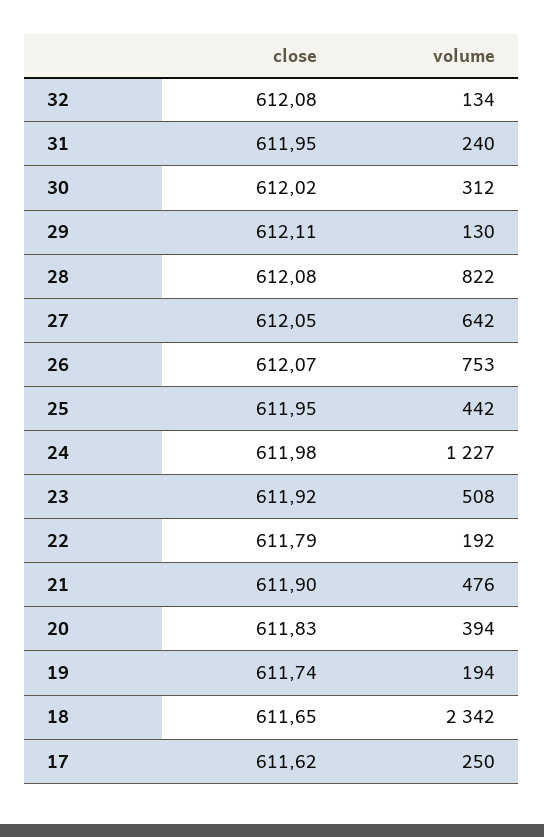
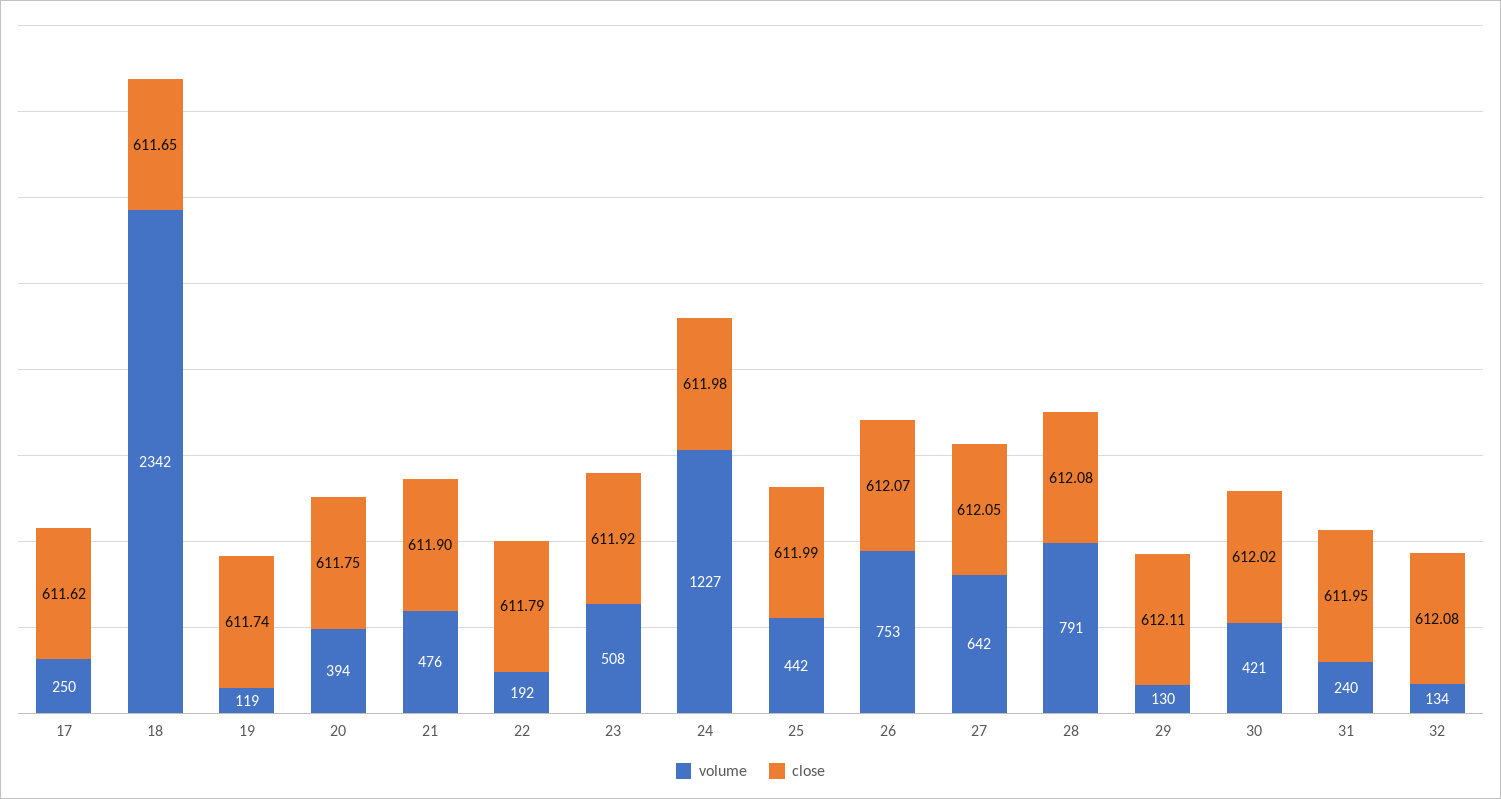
  {
    "close": {
      "32": 612.08,
      "31": 611.95,
      "30": 612.02,
      "29": 612.11,
      "28": 612.08,
      "27": 612.05,
      "26": 612.07,
-     "25": 611.95,
+     "25": 611.99,
      "24": 611.98,
      "23": 611.92,
      "22": 611.79,
      "21": 611.9,
-     "20": 611.83,
+     "20": 611.75,
      "19": 611.74,
      "18": 611.65,
      "17": 611.62
    },
    "volume": {
      "32": 134,
      "31": 240,
-     "30": 312,
+     "30": 421,
      "29": 130,
-     "28": 822,
+     "28": 791,
      "27": 642,
      "26": 753,
      "25": 442,
      "24": 1227,
      "23": 508,
      "22": 192,
      "21": 476,
      "20": 394,
-     "19": 194,
+     "19": 119,
      "18": 2342,
      "17": 250
    }
  }

